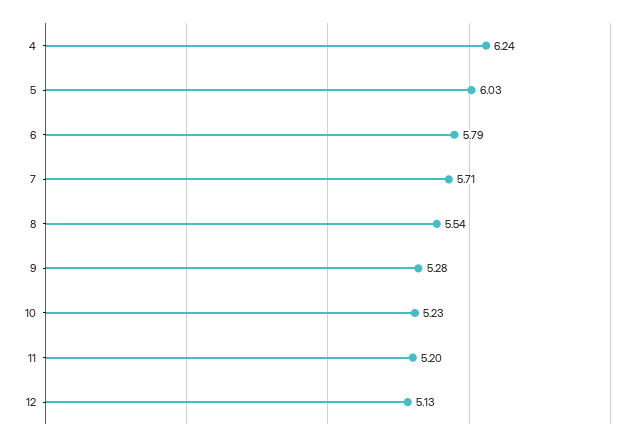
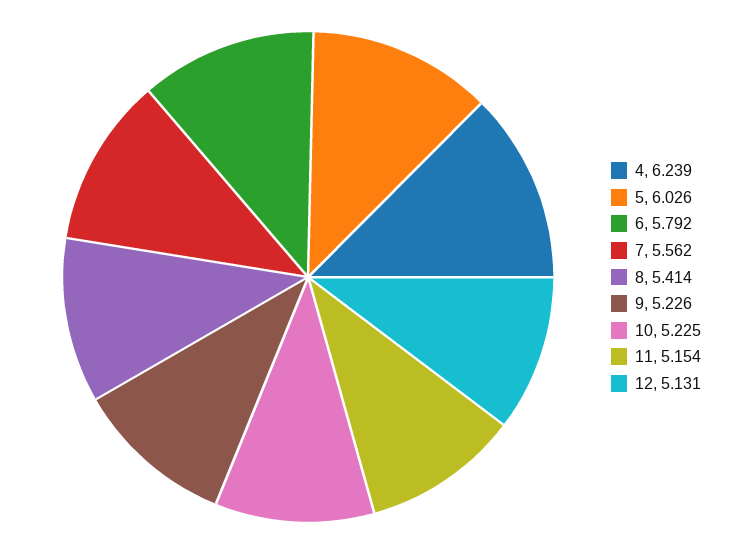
  {
    "4": 6.239,
    "5": 6.026,
    "6": 5.792,
-   "7": 5.71,
+   "7": 5.562,
-   "8": 5.54,
+   "8": 5.414,
-   "9": 5.28,
+   "9": 5.226,
    "10": 5.225,
-   "11": 5.2,
+   "11": 5.154,
    "12": 5.131
  }

